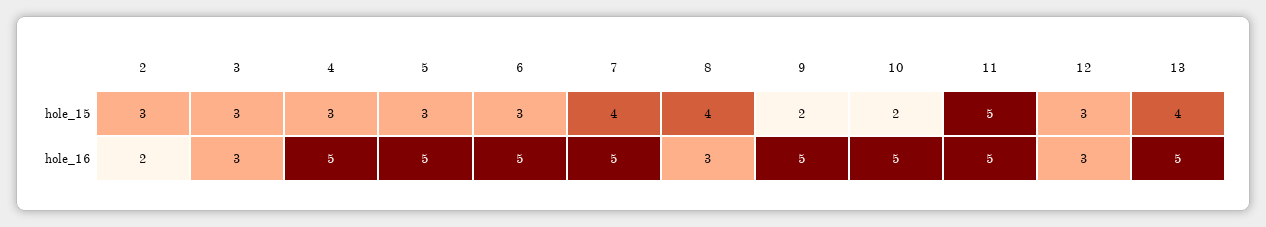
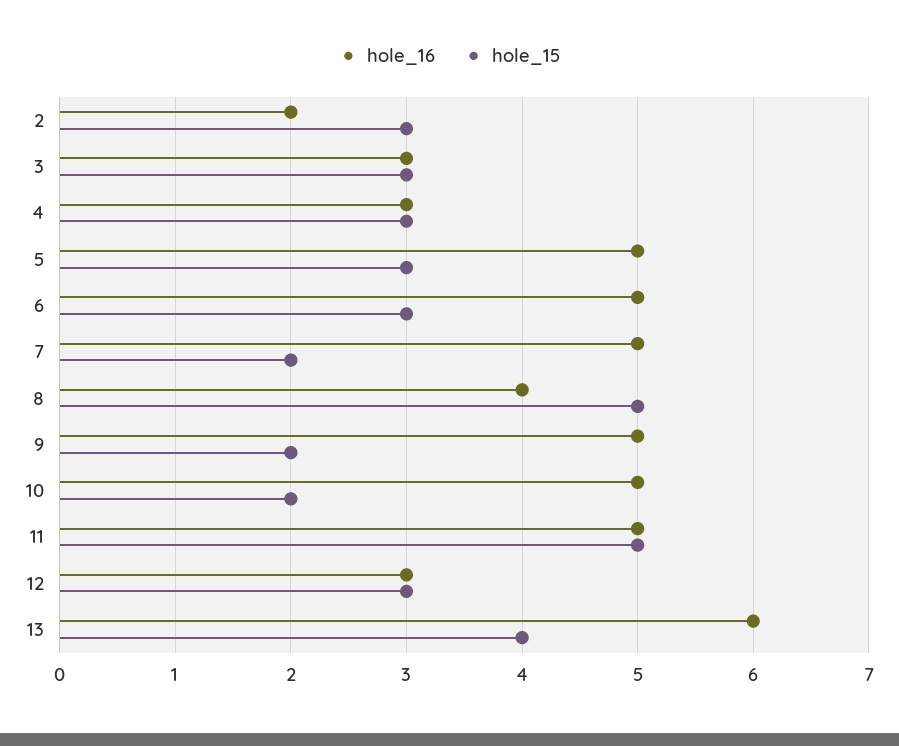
  {
    "hole_15": {
      "2": 3,
      "3": 3,
      "4": 3,
      "5": 3,
      "6": 3,
-     "7": 4,
+     "7": 2,
-     "8": 4,
+     "8": 5,
      "9": 2,
      "10": 2,
      "11": 5,
      "12": 3,
      "13": 4
    },
    "hole_16": {
      "2": 2,
      "3": 3,
-     "4": 5,
+     "4": 3,
      "5": 5,
      "6": 5,
      "7": 5,
-     "8": 3,
+     "8": 4,
      "9": 5,
      "10": 5,
      "11": 5,
      "12": 3,
-     "13": 5
+     "13": 6
    }
  }

